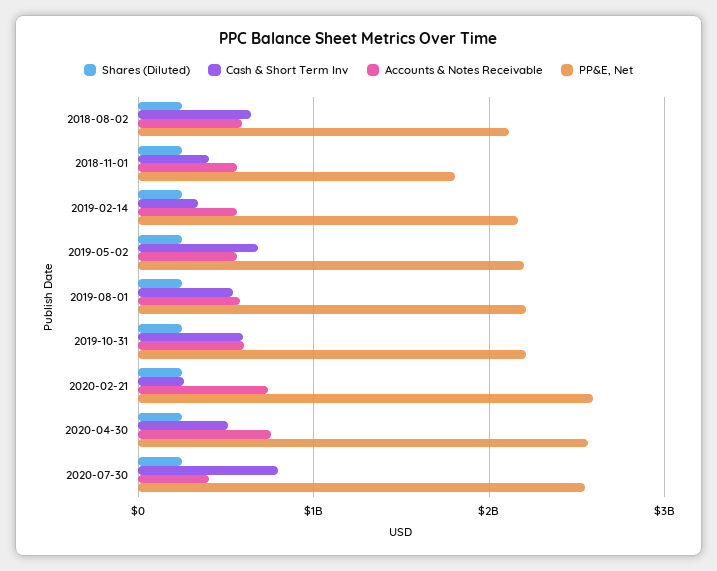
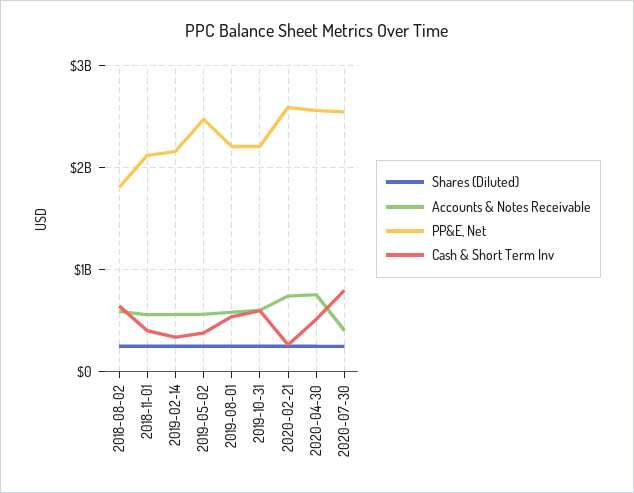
  {
    "Shares (Diluted)": {
      "2018-08-02": 200000000,
      "2018-11-01": 200000000,
      "2019-02-14": 200000000,
      "2019-05-02": 200000000,
      "2019-08-01": 200000000,
      "2019-10-31": 200000000,
      "2020-02-21": 200000000,
      "2020-04-30": 200000000,
      "2020-07-30": 200000000
    },
    "Cash & Short Term Inv": {
      "2018-08-02": 600000000,
      "2018-11-01": 400000000,
      "2019-02-14": 300000000,
-     "2019-05-02": 700000000,
+     "2019-05-02": 400000000,
      "2019-08-01": 500000000,
      "2019-10-31": 600000000,
      "2020-02-21": 300000000,
      "2020-04-30": 500000000,
      "2020-07-30": 800000000
    },
    "Accounts & Notes Receivable": {
      "2018-08-02": 600000000,
      "2018-11-01": 600000000,
      "2019-02-14": 600000000,
      "2019-05-02": 600000000,
      "2019-08-01": 600000000,
      "2019-10-31": 600000000,
      "2020-02-21": 700000000,
      "2020-04-30": 800000000,
      "2020-07-30": 400000000
    },
    "PP&E, Net": {
-     "2018-08-02": 2100000000,
+     "2018-08-02": 1800000000,
-     "2018-11-01": 1800000000,
+     "2018-11-01": 2100000000,
      "2019-02-14": 2200000000,
-     "2019-05-02": 2200000000,
+     "2019-05-02": 2500000000,
      "2019-08-01": 2200000000,
      "2019-10-31": 2200000000,
      "2020-02-21": 2600000000,
      "2020-04-30": 2600000000,
      "2020-07-30": 2500000000
    }
  }

